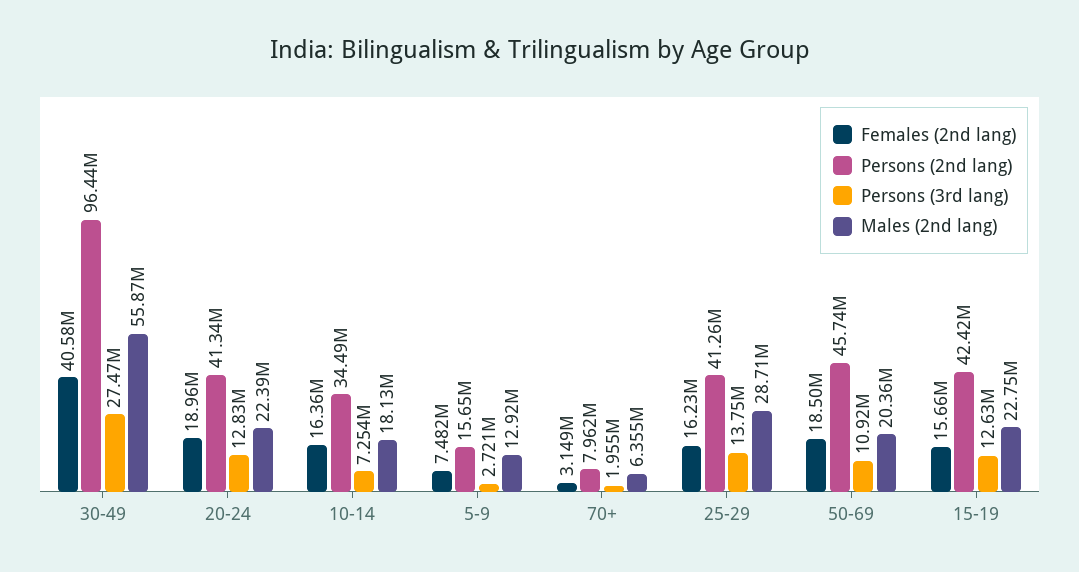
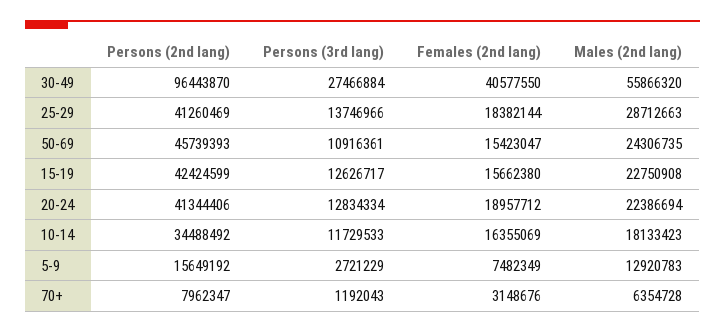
  {
    "Females (2nd lang)": {
      "30-49": 40577550,
      "20-24": 18957712,
      "10-14": 16355069,
      "5-9": 7482349,
      "70+": 3148676,
-     "25-29": 16230000,
+     "25-29": 18382144,
-     "50-69": 18500000,
+     "50-69": 15423047,
      "15-19": 15662380
    },
    "Persons (2nd lang)": {
      "30-49": 96443870,
      "20-24": 41344406,
      "10-14": 34488492,
      "5-9": 15649192,
      "70+": 7962347,
      "25-29": 41260469,
      "50-69": 45739393,
      "15-19": 42424599
    },
    "Persons (3rd lang)": {
      "30-49": 27466884,
      "20-24": 12834334,
-     "10-14": 7254000,
+     "10-14": 11729533,
      "5-9": 2721229,
-     "70+": 1955000,
+     "70+": 1192043,
      "25-29": 13746966,
      "50-69": 10916361,
      "15-19": 12626717
    },
    "Males (2nd lang)": {
      "30-49": 55866320,
      "20-24": 22386694,
      "10-14": 18133423,
      "5-9": 12920783,
      "70+": 6354728,
      "25-29": 28712663,
-     "50-69": 20360000,
+     "50-69": 24306735,
      "15-19": 22750908
    }
  }

